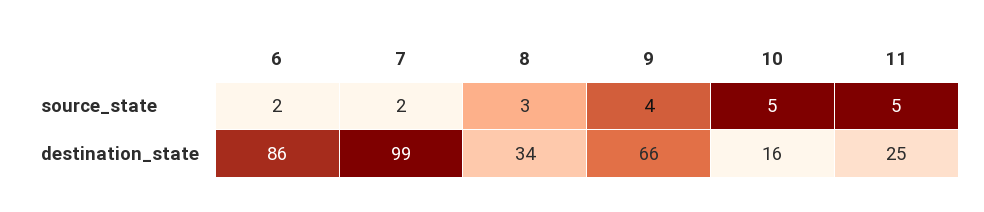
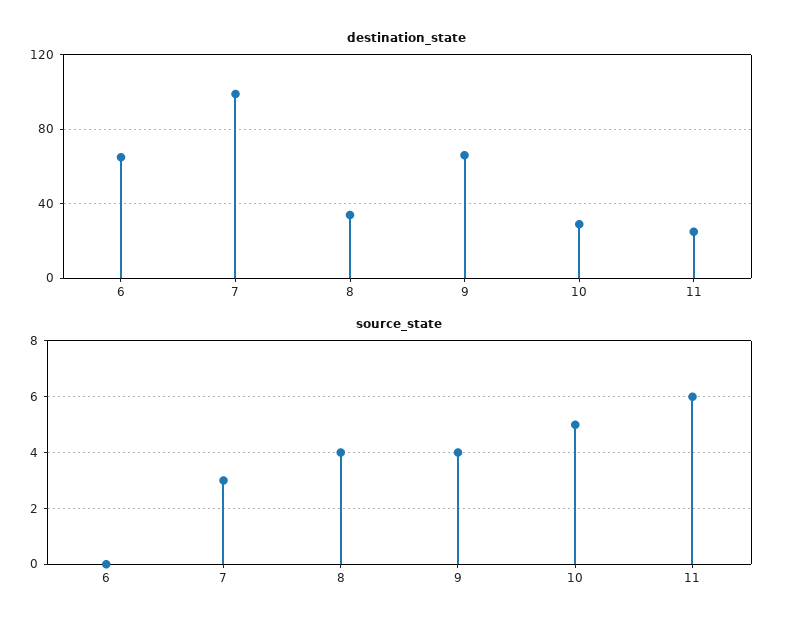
  {
    "source_state": {
-     "6": 2,
+     "6": 0,
-     "7": 2,
+     "7": 3,
-     "8": 3,
+     "8": 4,
      "9": 4,
      "10": 5,
-     "11": 5
+     "11": 6
    },
    "destination_state": {
-     "6": 86,
+     "6": 65,
      "7": 99,
      "8": 34,
      "9": 66,
-     "10": 16,
+     "10": 30,
      "11": 25
    }
  }

